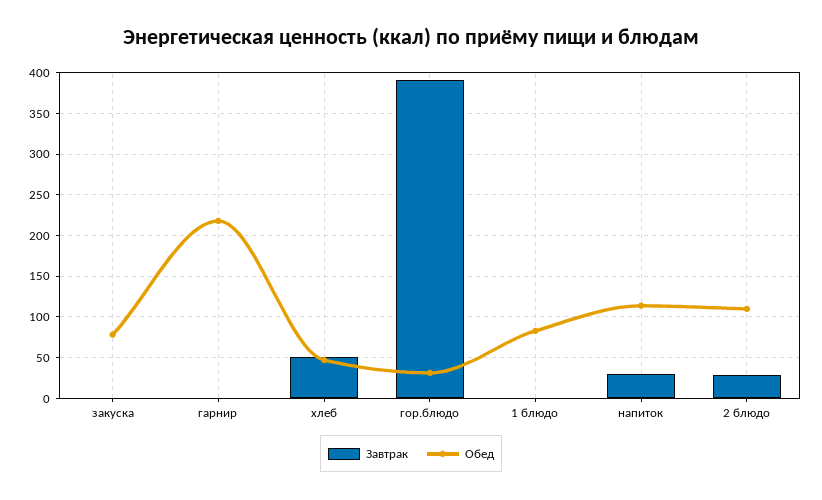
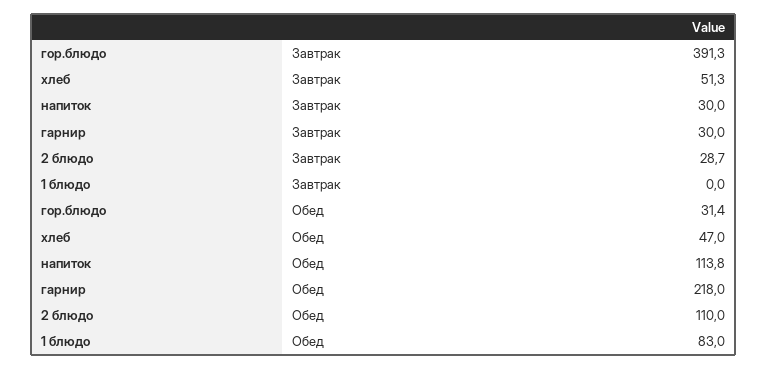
  {
    "Завтрак": {
-     "закуска": 0,
-     "гарнир": 0,
+     "гарнир": 30,
      "хлеб": 51.3,
      "гор.блюдо": 391.3,
      "1 блюдо": 0,
      "напиток": 30,
      "2 блюдо": 28.7
    },
    "Обед": {
-     "закуска": 80,
      "гарнир": 218,
      "хлеб": 47,
      "гор.блюдо": 31.4,
      "1 блюдо": 83,
      "напиток": 113.8,
      "2 блюдо": 110
    }
  }

